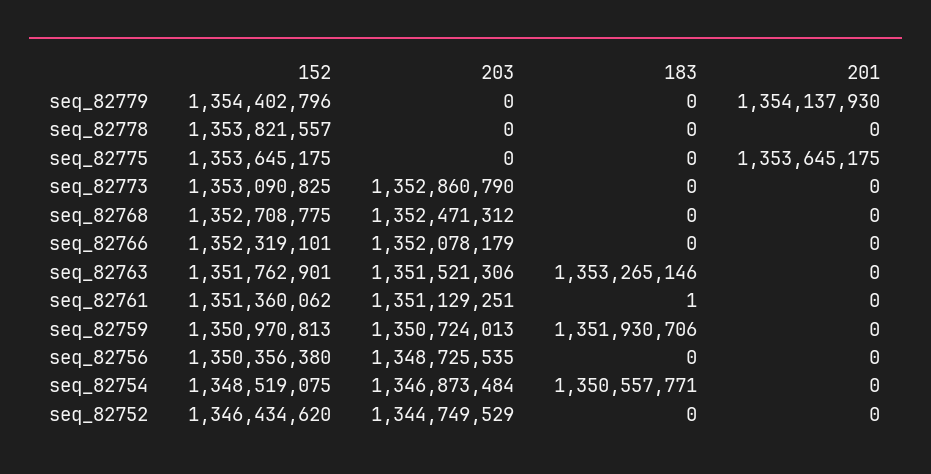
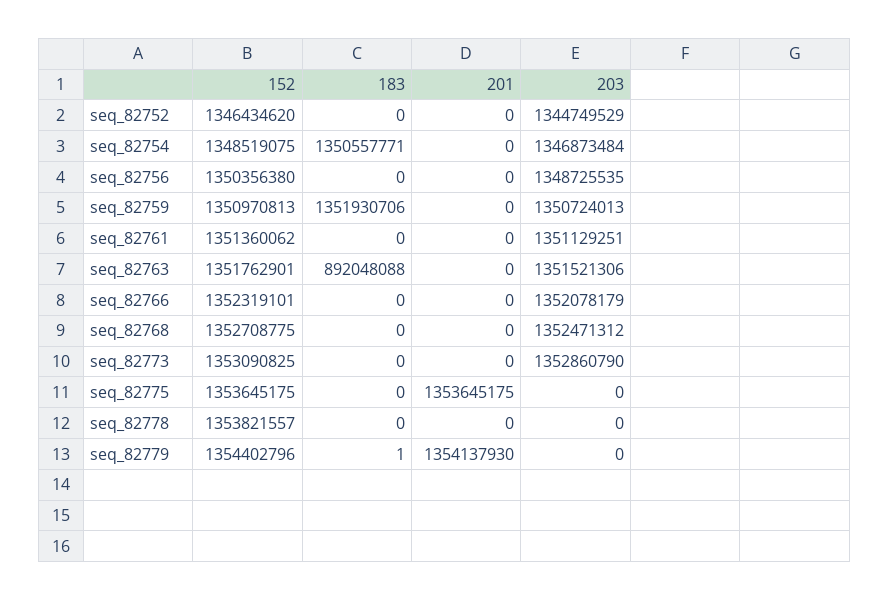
  {
    "152": {
      "seq_82779": 1354402796,
      "seq_82778": 1353821557,
      "seq_82775": 1353645175,
      "seq_82773": 1353090825,
      "seq_82768": 1352708775,
      "seq_82766": 1352319101,
      "seq_82763": 1351762901,
      "seq_82761": 1351360062,
      "seq_82759": 1350970813,
      "seq_82756": 1350356380,
      "seq_82754": 1348519075,
      "seq_82752": 1346434620
    },
    "203": {
      "seq_82779": 0,
      "seq_82778": 0,
      "seq_82775": 0,
      "seq_82773": 1352860790,
      "seq_82768": 1352471312,
      "seq_82766": 1352078179,
      "seq_82763": 1351521306,
      "seq_82761": 1351129251,
      "seq_82759": 1350724013,
      "seq_82756": 1348725535,
      "seq_82754": 1346873484,
      "seq_82752": 1344749529
    },
    "183": {
-     "seq_82779": 0,
+     "seq_82779": 1,
      "seq_82778": 0,
      "seq_82775": 0,
      "seq_82773": 0,
      "seq_82768": 0,
      "seq_82766": 0,
-     "seq_82763": 1353265146,
+     "seq_82763": 892048088,
-     "seq_82761": 1,
+     "seq_82761": 0,
      "seq_82759": 1351930706,
      "seq_82756": 0,
      "seq_82754": 1350557771,
      "seq_82752": 0
    },
    "201": {
      "seq_82779": 1354137930,
      "seq_82778": 0,
      "seq_82775": 1353645175,
      "seq_82773": 0,
      "seq_82768": 0,
      "seq_82766": 0,
      "seq_82763": 0,
      "seq_82761": 0,
      "seq_82759": 0,
      "seq_82756": 0,
      "seq_82754": 0,
      "seq_82752": 0
    }
  }

